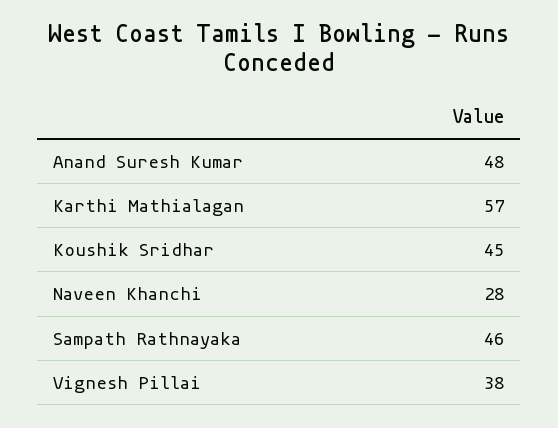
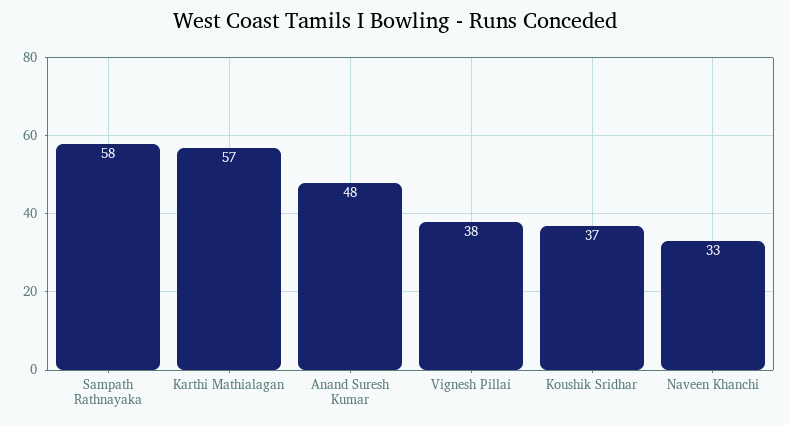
  {
    "Anand Suresh Kumar": 48,
    "Karthi Mathialagan": 57,
-   "Koushik Sridhar": 45,
+   "Koushik Sridhar": 37,
-   "Naveen Khanchi": 28,
+   "Naveen Khanchi": 33,
-   "Sampath Rathnayaka": 46,
+   "Sampath Rathnayaka": 58,
    "Vignesh Pillai": 38
  }

